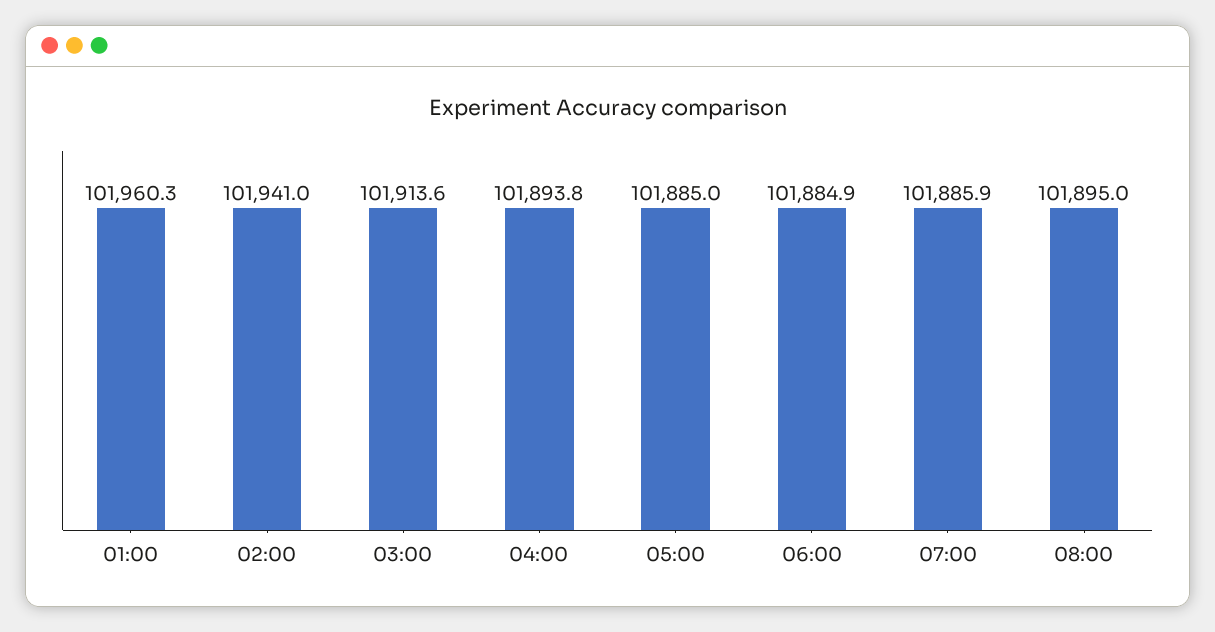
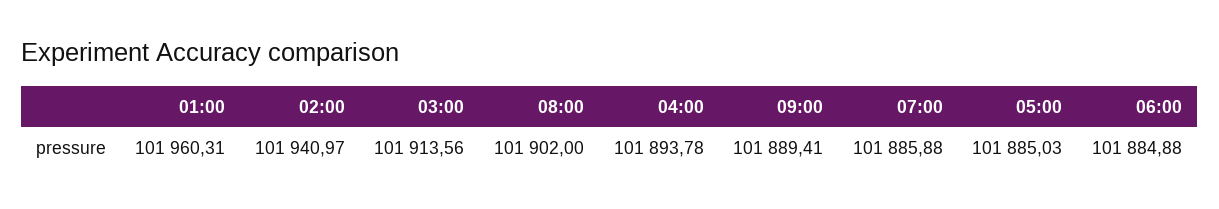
  {
    "01:00": 101960.31,
    "02:00": 101940.97,
    "03:00": 101913.56,
    "04:00": 101893.78,
    "05:00": 101885.03,
    "06:00": 101884.88,
    "07:00": 101885.88,
-   "08:00": 101895
+   "08:00": 101902,
+   "09:00": 101889.41
  }

